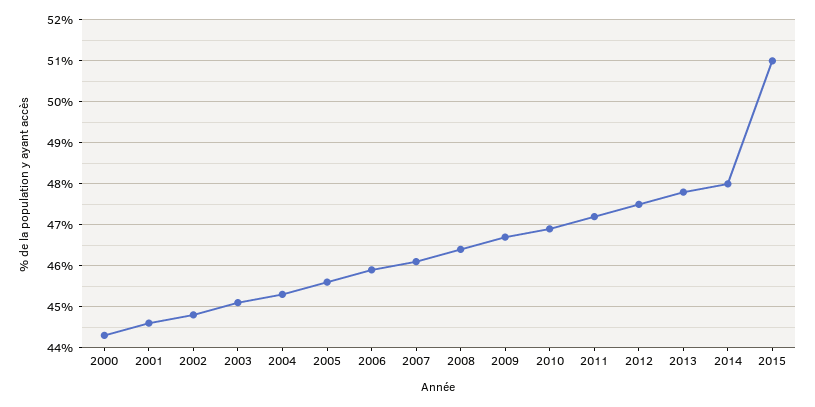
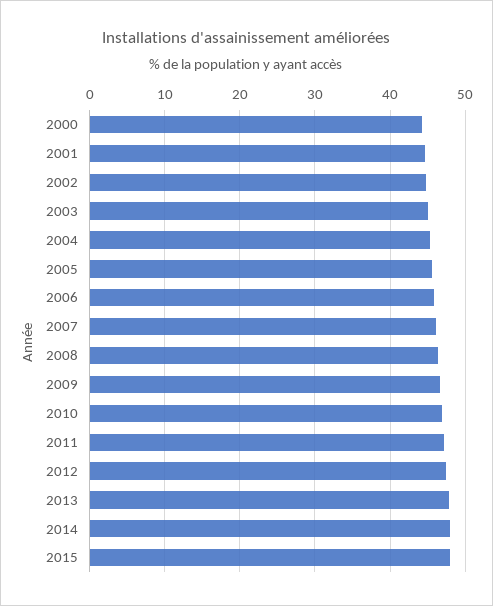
  {
    "2000": 44.5,
    "2001": 44.5,
    "2002": 45,
    "2003": 45,
    "2004": 45.5,
    "2005": 45.5,
    "2006": 46,
    "2007": 46,
    "2008": 46.5,
    "2009": 46.5,
    "2010": 47,
    "2011": 47,
    "2012": 47.5,
    "2013": 48,
    "2014": 48,
-   "2015": 51
+   "2015": 48
  }

